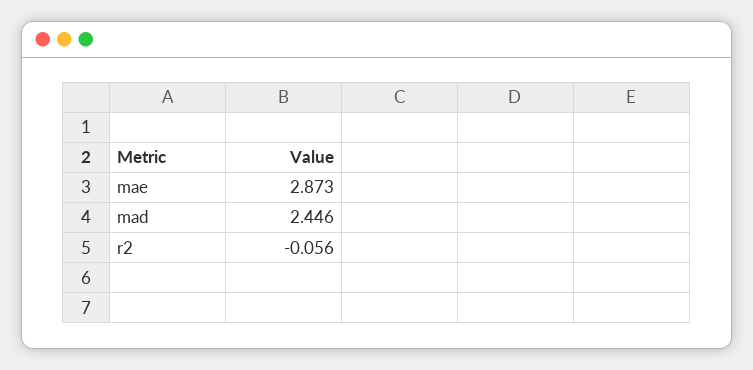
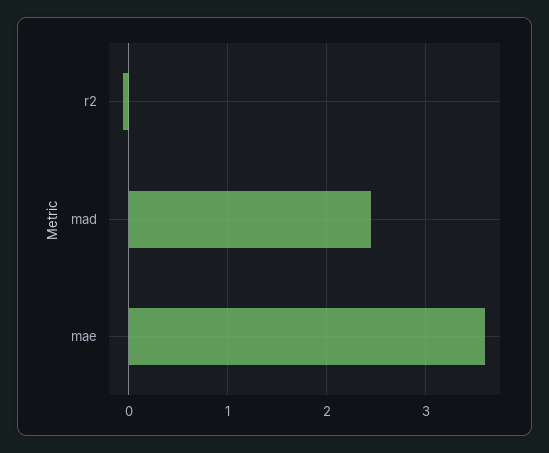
  {
-   "mae": 2.873,
+   "mae": 3.6,
    "mad": 2.446,
    "r2": -0.056
  }

